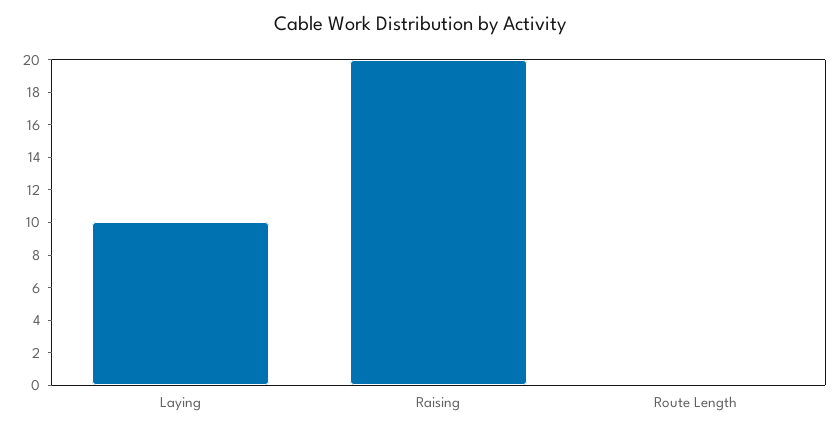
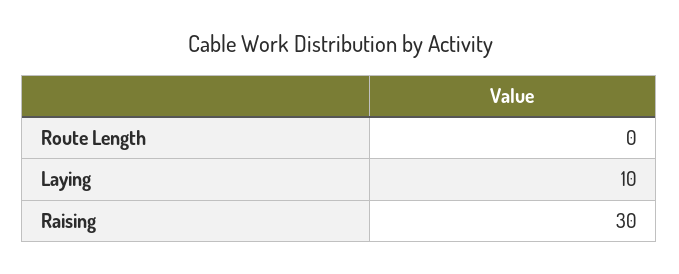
  {
    "Laying": 10,
-   "Raising": 20,
+   "Raising": 30,
    "Route Length": 0
  }

